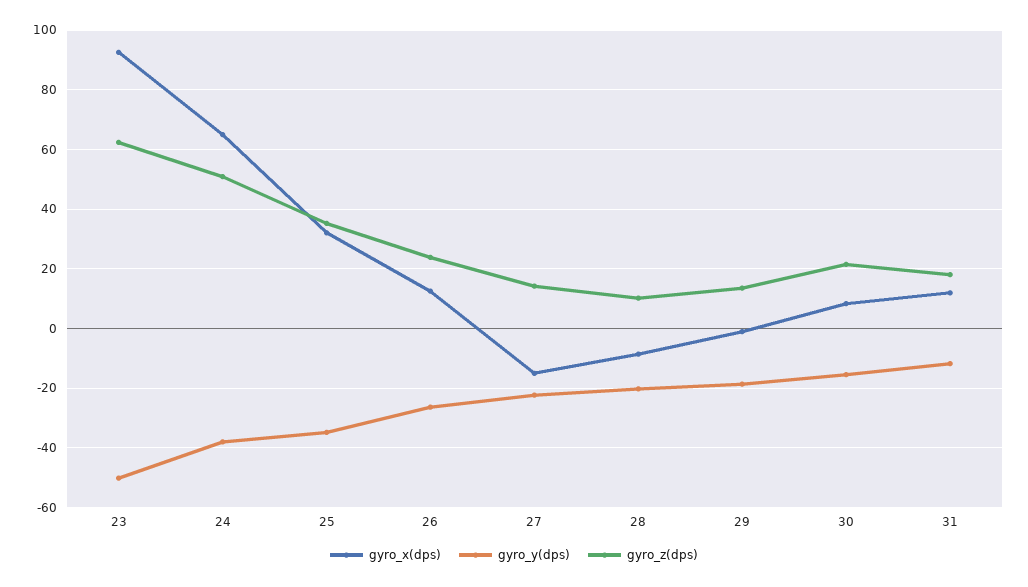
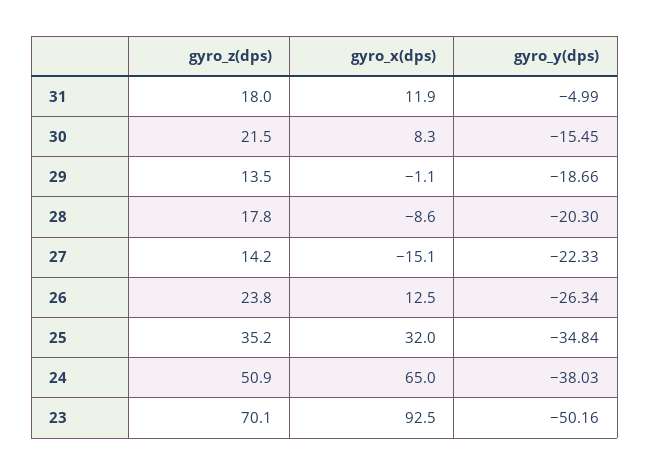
  {
    "gyro_x(dps)": {
      "23": 92.5,
      "24": 65,
      "25": 32,
      "26": 12.5,
      "27": -15.1,
      "28": -8.6,
      "29": -1.1,
      "30": 8.3,
      "31": 11.9
    },
    "gyro_y(dps)": {
      "23": -50.16,
      "24": -38.03,
      "25": -34.84,
      "26": -26.34,
      "27": -22.33,
      "28": -20.3,
      "29": -18.66,
      "30": -15.45,
-     "31": -12.5
+     "31": -4.99
    },
    "gyro_z(dps)": {
-     "23": 62.5,
+     "23": 70.1,
      "24": 50.9,
      "25": 35.2,
      "26": 23.8,
      "27": 14.2,
-     "28": 10,
+     "28": 17.8,
      "29": 13.5,
      "30": 21.5,
      "31": 18
    }
  }

